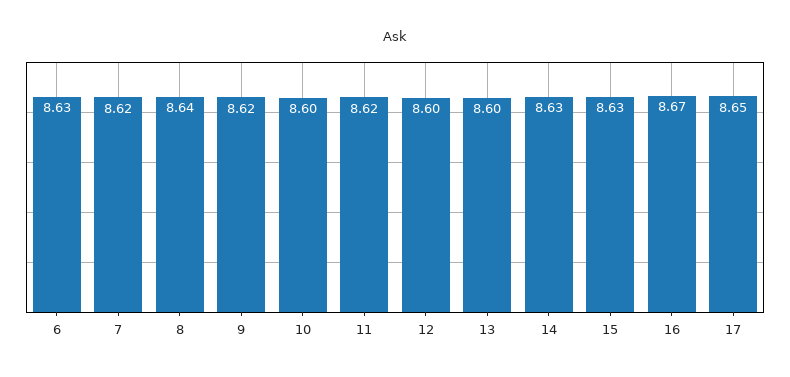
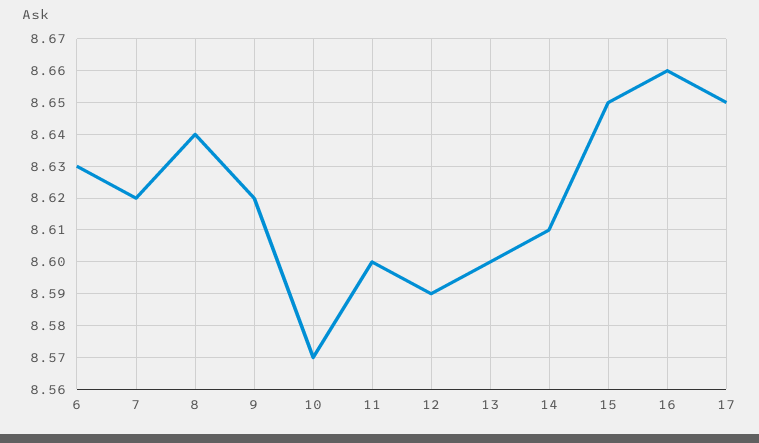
  {
    "6": 8.63,
    "7": 8.62,
    "8": 8.64,
    "9": 8.62,
-   "10": 8.6,
+   "10": 8.57,
-   "11": 8.62,
+   "11": 8.6,
-   "12": 8.6,
+   "12": 8.59,
    "13": 8.6,
-   "14": 8.63,
+   "14": 8.61,
-   "15": 8.63,
+   "15": 8.65,
-   "16": 8.67,
+   "16": 8.66,
    "17": 8.65
  }

